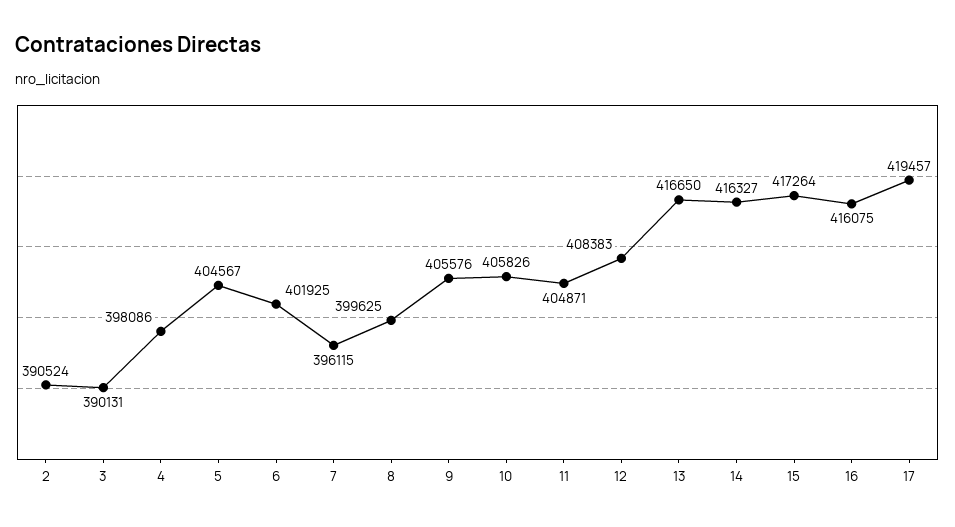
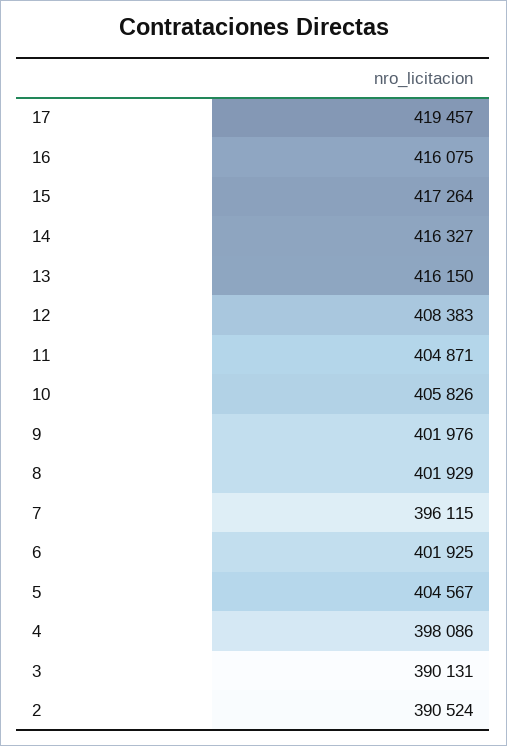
  {
    "2": 390524,
    "3": 390131,
    "4": 398086,
    "5": 404567,
    "6": 401925,
    "7": 396115,
-   "8": 399625,
+   "8": 401929,
-   "9": 405576,
+   "9": 401976,
    "10": 405826,
    "11": 404871,
    "12": 408383,
-   "13": 416650,
+   "13": 416150,
    "14": 416327,
    "15": 417264,
    "16": 416075,
    "17": 419457
  }

